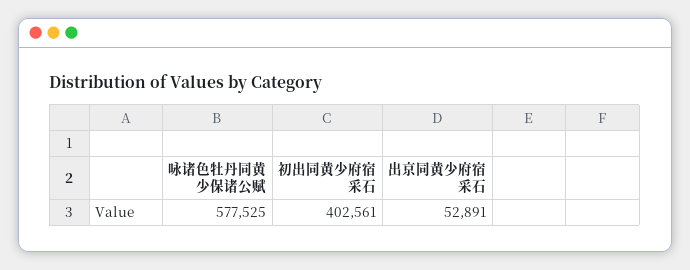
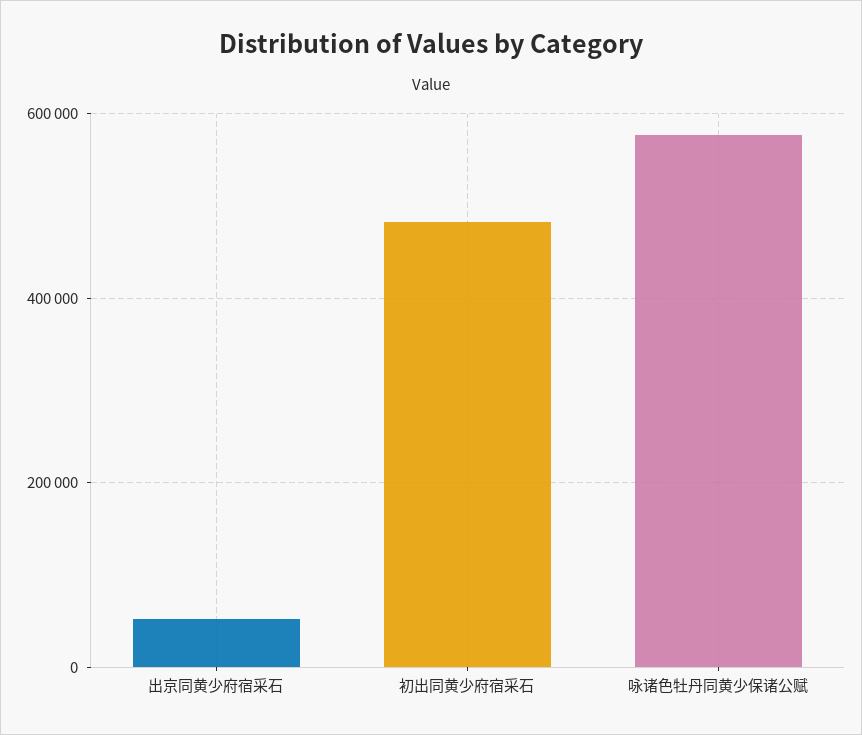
  {
    "咏诸色牡丹同黄少保诸公赋": 577525,
-   "初出同黄少府宿采石": 402561,
+   "初出同黄少府宿采石": 480000,
    "出京同黄少府宿采石": 52891
  }

